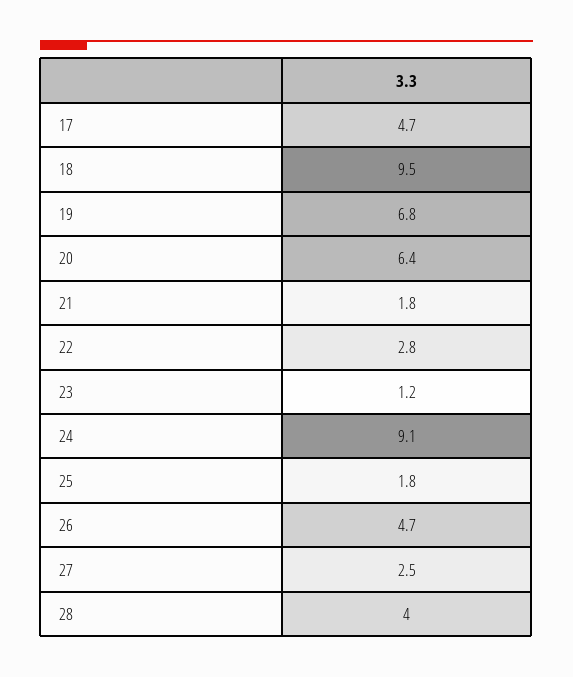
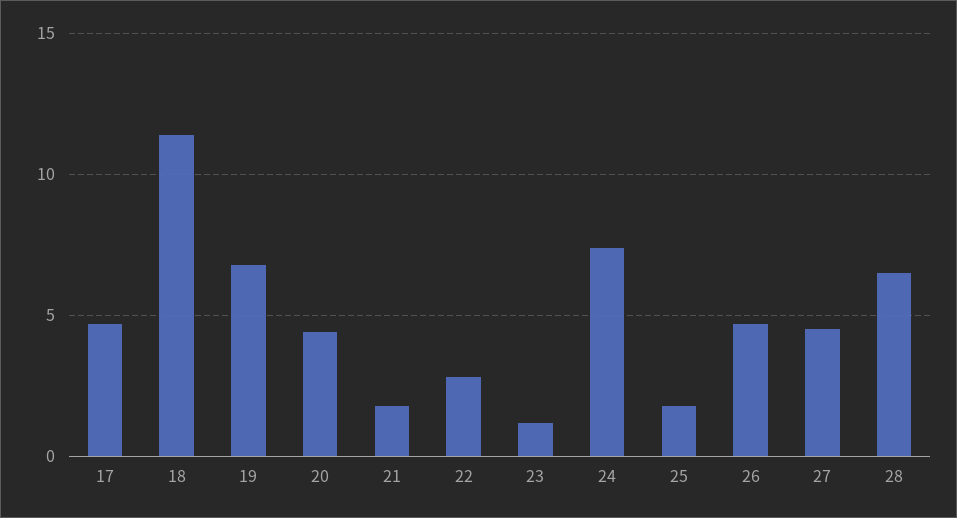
  {
    "17": 4.7,
-   "18": 9.5,
+   "18": 11.5,
    "19": 6.8,
-   "20": 6.4,
+   "20": 4.5,
    "21": 1.8,
    "22": 2.8,
    "23": 1.2,
-   "24": 9.1,
+   "24": 7.5,
    "25": 1.8,
    "26": 4.7,
-   "27": 2.5,
+   "27": 4.5,
-   "28": 4
+   "28": 6.5
  }

